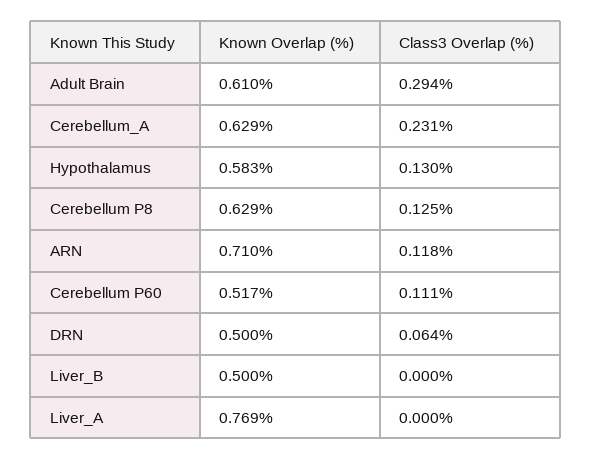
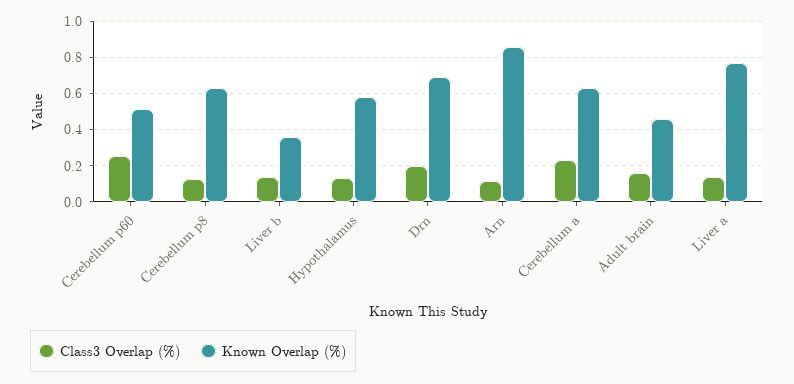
  {
    "Known Overlap (%)": {
-     "Adult Brain": 0.61,
+     "Adult Brain": 0.45,
      "Cerebellum_A": 0.629,
      "Hypothalamus": 0.583,
      "Cerebellum P8": 0.629,
-     "ARN": 0.71,
+     "ARN": 0.85,
      "Cerebellum P60": 0.517,
-     "DRN": 0.5,
+     "DRN": 0.7,
-     "Liver_B": 0.5,
+     "Liver_B": 0.35,
      "Liver_A": 0.769
    },
    "Class3 Overlap (%)": {
-     "Adult Brain": 0.294,
+     "Adult Brain": 0.15,
      "Cerebellum_A": 0.231,
      "Hypothalamus": 0.13,
      "Cerebellum P8": 0.125,
      "ARN": 0.118,
-     "Cerebellum P60": 0.111,
+     "Cerebellum P60": 0.25,
-     "DRN": 0.064,
+     "DRN": 0.2,
-     "Liver_B": 0,
+     "Liver_B": 0.15,
-     "Liver_A": 0
+     "Liver_A": 0.15
    }
  }

